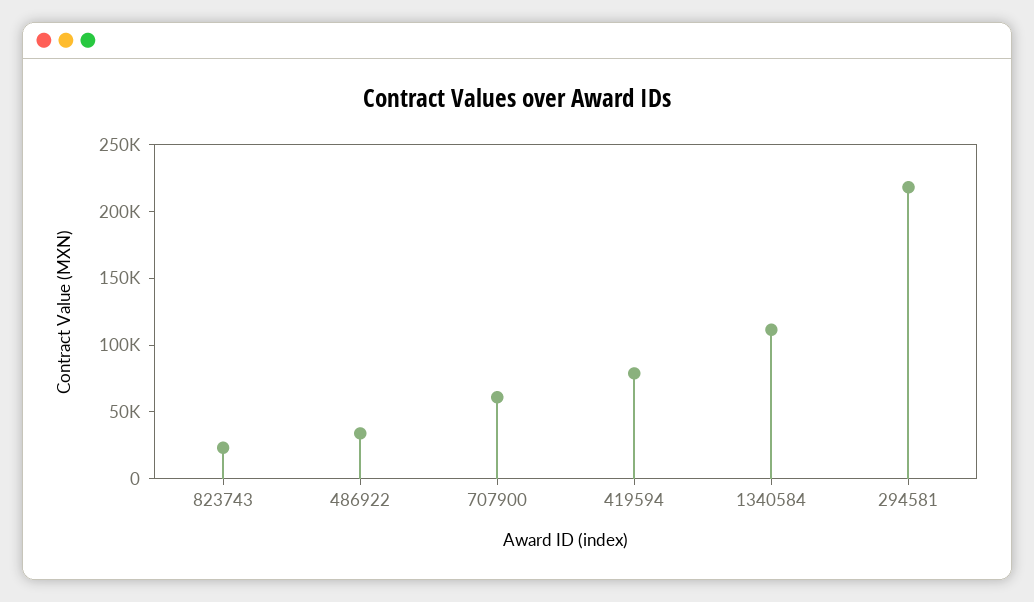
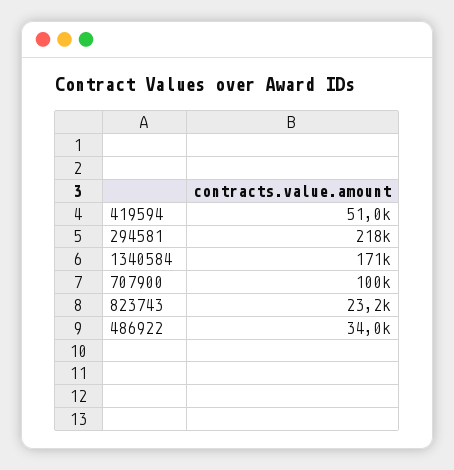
  {
    "823743": 23200,
    "486922": 34000,
-   "707900": 60000,
+   "707900": 100000,
-   "419594": 80000,
+   "419594": 51000,
-   "1340584": 110000,
+   "1340584": 171000,
    "294581": 218000
  }

